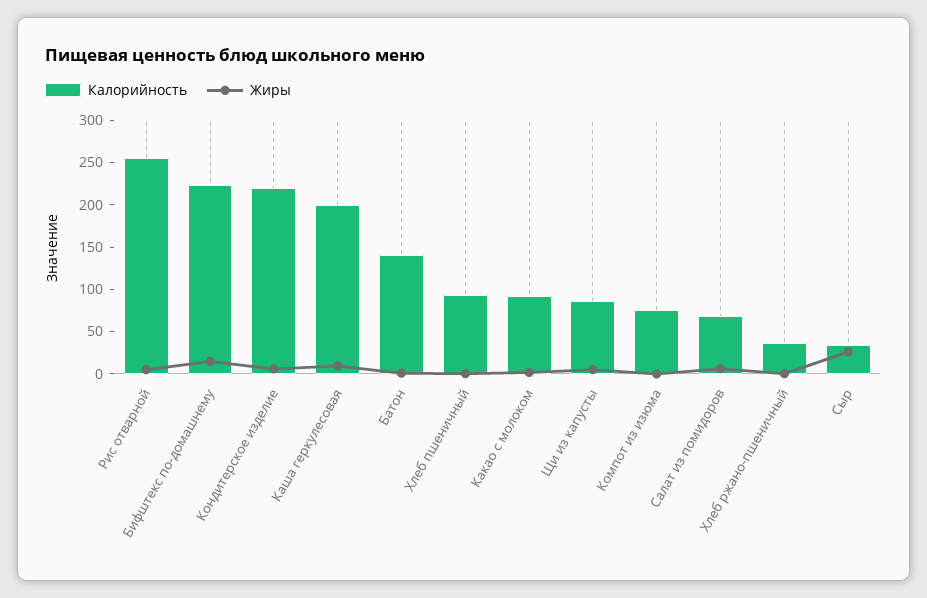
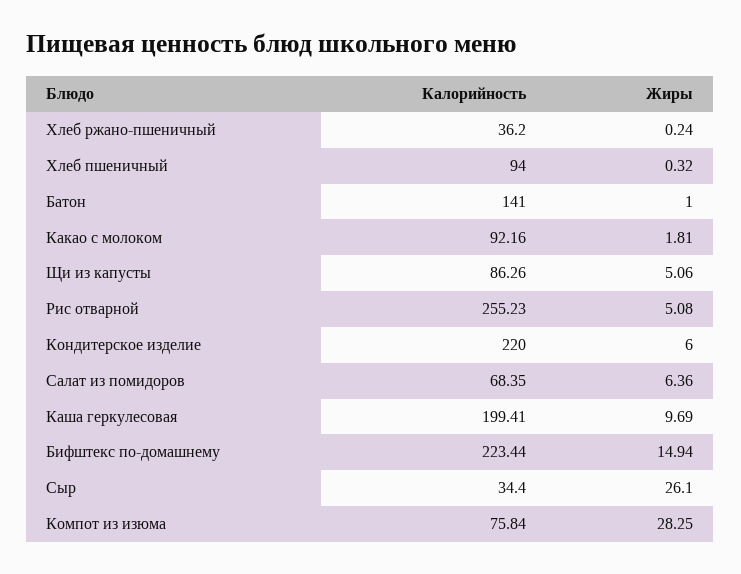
  {
    "Калорийность": {
      "Рис отварной": 255.23,
      "Бифштекс по-домашнему": 223.44,
      "Кондитерское изделие": 220,
      "Каша геркулесовая": 199.41,
      "Батон": 141,
      "Хлеб пшеничный": 94,
      "Какао с молоком": 92.16,
      "Щи из капусты": 86.26,
      "Компот из изюма": 75.84,
      "Салат из помидоров": 68.35,
      "Хлеб ржано-пшеничный": 36.2,
      "Сыр": 34.4
    },
    "Жиры": {
      "Рис отварной": 5.08,
      "Бифштекс по-домашнему": 14.94,
      "Кондитерское изделие": 6,
      "Каша геркулесовая": 9.69,
      "Батон": 1,
      "Хлеб пшеничный": 0.32,
      "Какао с молоком": 1.81,
      "Щи из капусты": 5.06,
-     "Компот из изюма": 0,
+     "Компот из изюма": 28.25,
      "Салат из помидоров": 6.36,
      "Хлеб ржано-пшеничный": 0.24,
      "Сыр": 26.1
    }
  }

